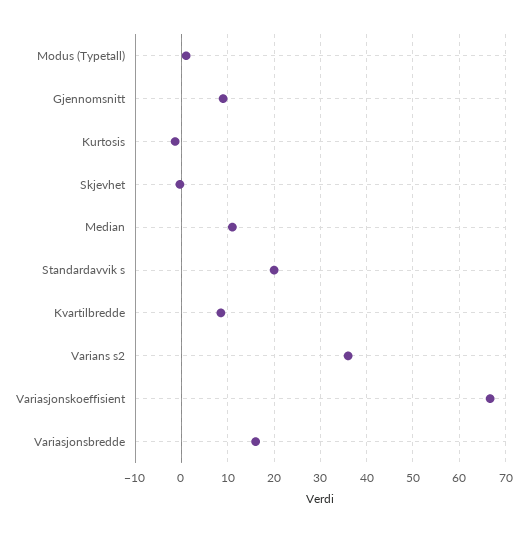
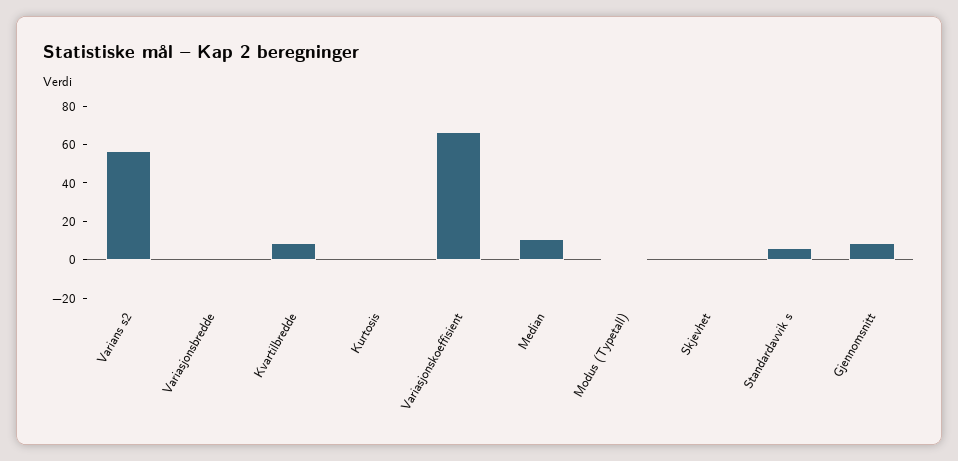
  {
    "Modus (Typetall)": 2,
    "Gjennomsnitt": 10,
    "Kurtosis": -2,
    "Skjevhet": 0,
    "Median": 12,
-   "Standardavvik s": 20,
+   "Standardavvik s": 5,
    "Kvartilbredde": 8,
-   "Varians s2": 36,
+   "Varians s2": 55,
    "Variasjonskoeffisient": 66,
-   "Variasjonsbredde": 16
+   "Variasjonsbredde": 0
  }

